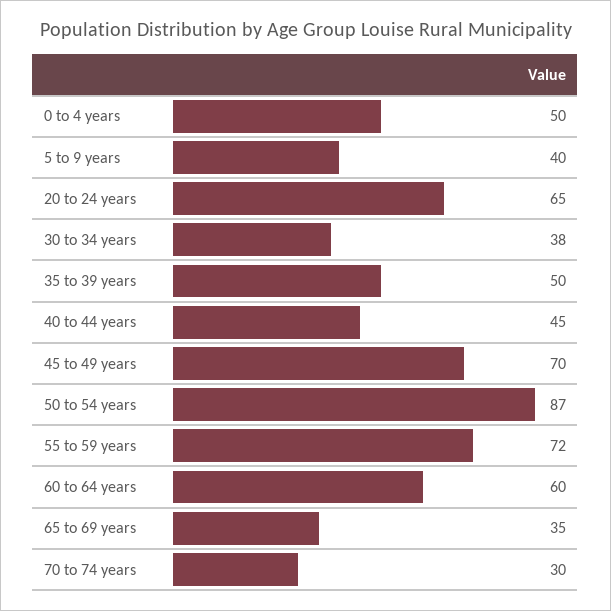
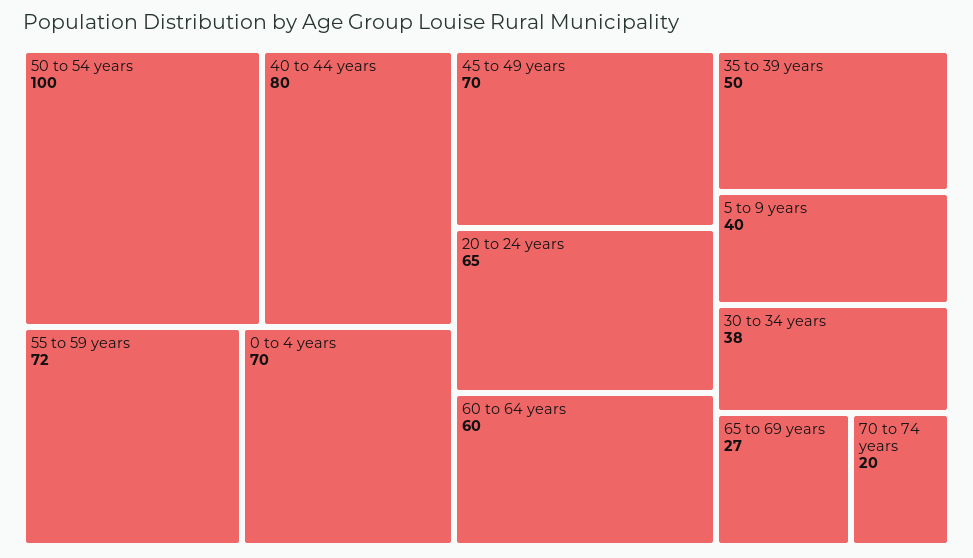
  {
-   "0 to 4 years": 50,
+   "0 to 4 years": 70,
    "5 to 9 years": 40,
    "20 to 24 years": 65,
    "30 to 34 years": 38,
    "35 to 39 years": 50,
-   "40 to 44 years": 45,
+   "40 to 44 years": 80,
    "45 to 49 years": 70,
-   "50 to 54 years": 87,
+   "50 to 54 years": 100,
    "55 to 59 years": 72,
    "60 to 64 years": 60,
-   "65 to 69 years": 35,
+   "65 to 69 years": 27,
-   "70 to 74 years": 30
+   "70 to 74 years": 20
  }

